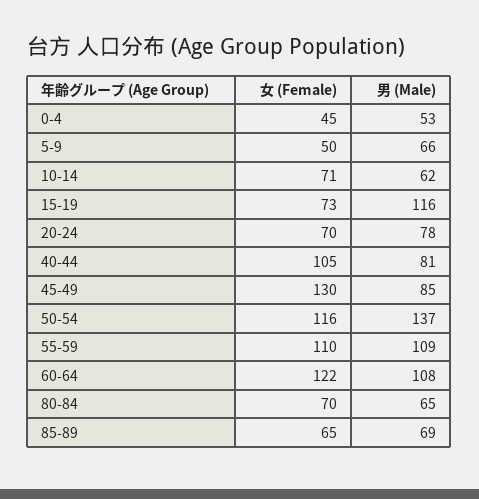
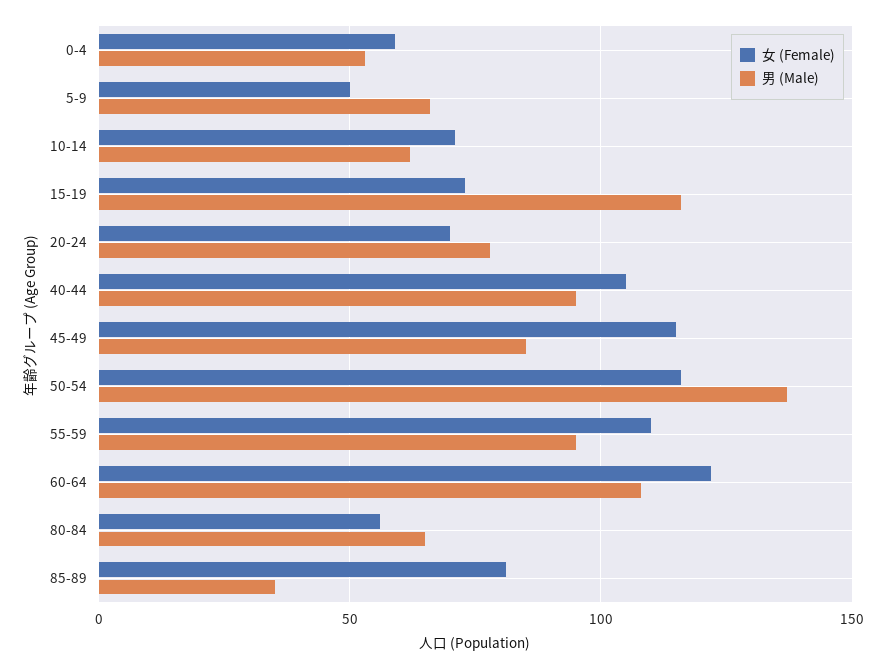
  {
    "女 (Female)": {
-     "0-4": 45,
+     "0-4": 60,
      "5-9": 50,
      "10-14": 71,
      "15-19": 73,
      "20-24": 70,
      "40-44": 105,
-     "45-49": 130,
+     "45-49": 115,
      "50-54": 116,
      "55-59": 110,
      "60-64": 122,
-     "80-84": 70,
+     "80-84": 55,
-     "85-89": 65
+     "85-89": 80
    },
    "男 (Male)": {
      "0-4": 53,
      "5-9": 66,
      "10-14": 62,
      "15-19": 116,
      "20-24": 78,
-     "40-44": 81,
+     "40-44": 95,
      "45-49": 85,
      "50-54": 137,
-     "55-59": 109,
+     "55-59": 95,
      "60-64": 108,
      "80-84": 65,
-     "85-89": 69
+     "85-89": 35
    }
  }

